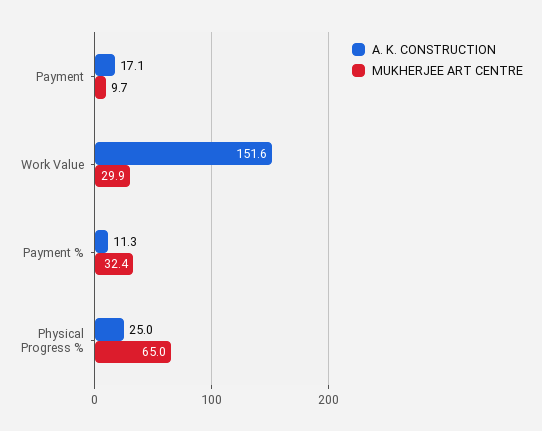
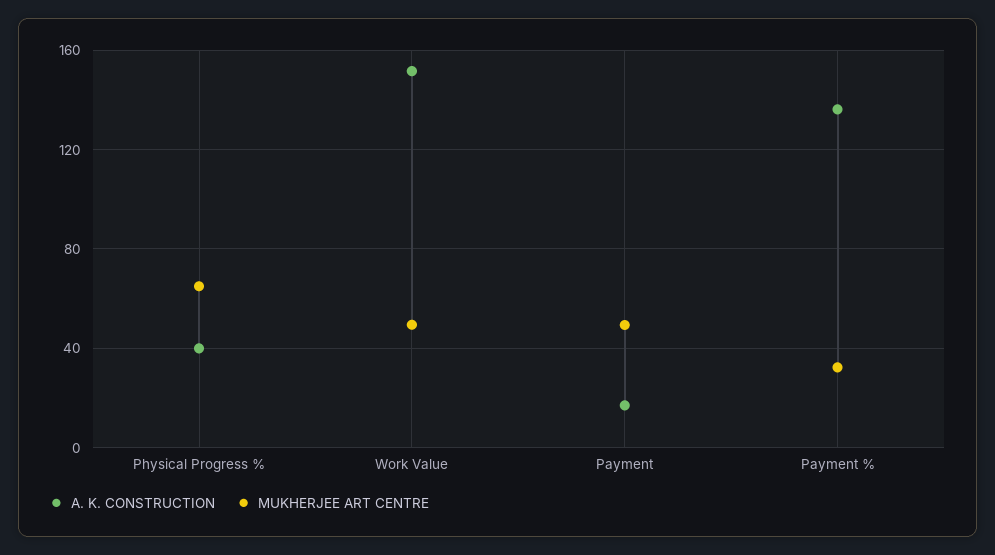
  {
    "A. K. CONSTRUCTION": {
      "Payment": 17.1,
      "Work Value": 151.6,
-     "Payment %": 11.3,
+     "Payment %": 135,
-     "Physical Progress %": 25
+     "Physical Progress %": 40
    },
    "MUKHERJEE ART CENTRE": {
-     "Payment": 9.7,
+     "Payment": 50,
-     "Work Value": 29.9,
+     "Work Value": 50,
      "Payment %": 32.4,
      "Physical Progress %": 65
    }
  }

